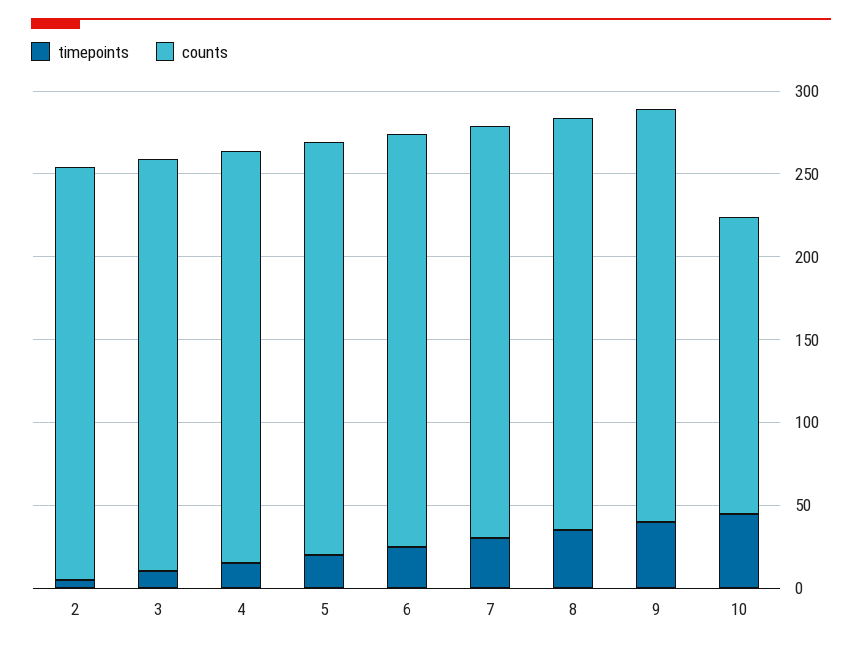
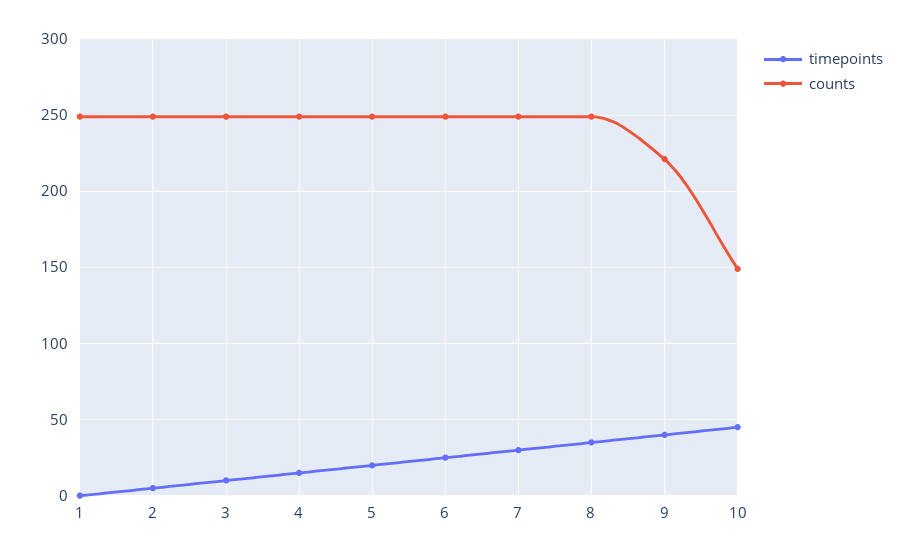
  {
    "timepoints": {
      "2": 5,
      "3": 10,
      "4": 15,
      "5": 20,
      "6": 25,
      "7": 30,
      "8": 35,
      "9": 40,
-     "10": 45
+     "10": 45,
+     "1": 0
    },
    "counts": {
      "2": 250,
      "3": 250,
      "4": 250,
      "5": 250,
      "6": 250,
      "7": 250,
      "8": 250,
-     "9": 250,
+     "9": 220,
-     "10": 180
+     "10": 150,
+     "1": 250
    }
  }

